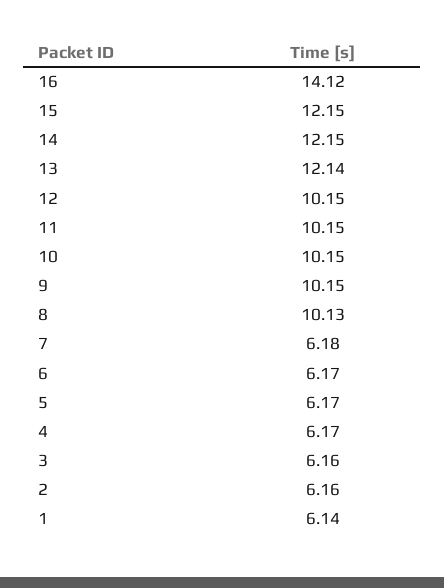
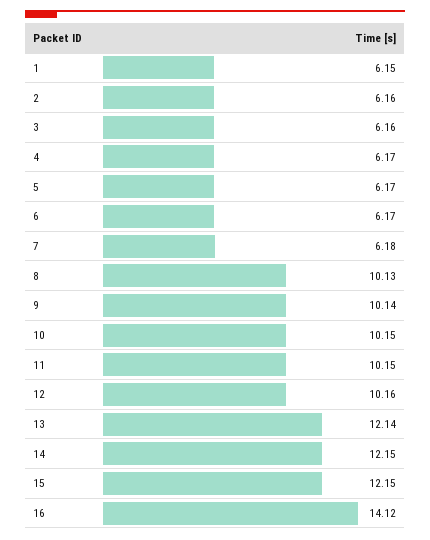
  {
    "16": 14.12,
    "15": 12.15,
    "14": 12.15,
    "13": 12.14,
-   "12": 10.15,
+   "12": 10.16,
    "11": 10.15,
    "10": 10.15,
-   "9": 10.15,
+   "9": 10.14,
    "8": 10.13,
    "7": 6.18,
    "6": 6.17,
    "5": 6.17,
    "4": 6.17,
    "3": 6.16,
    "2": 6.16,
-   "1": 6.14
+   "1": 6.15
  }

